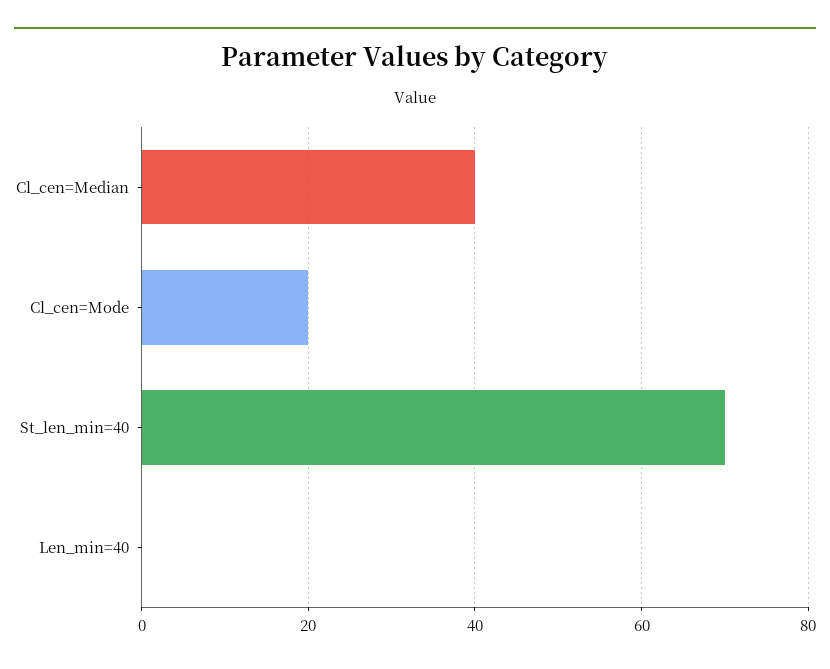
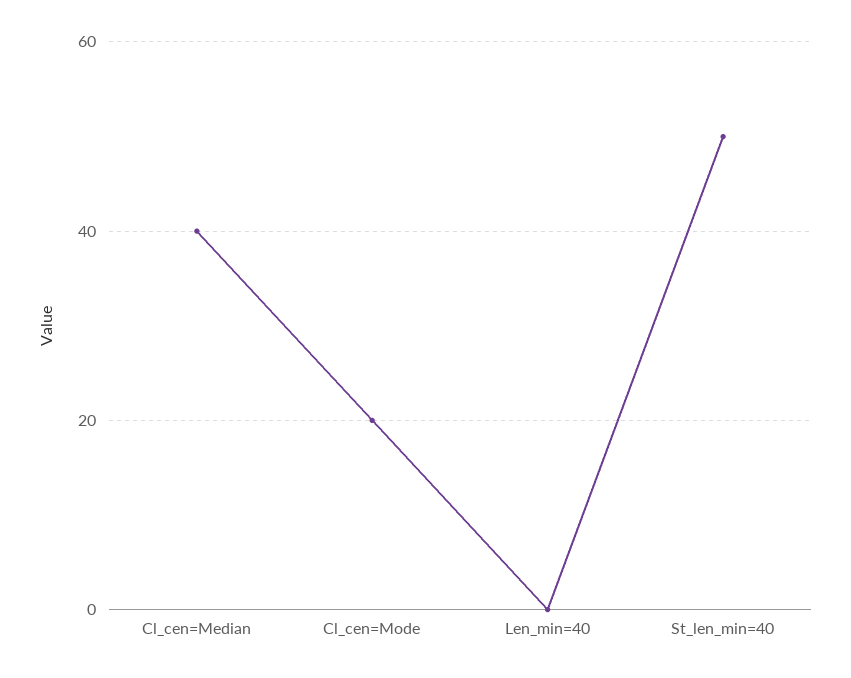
  {
    "Cl_cen=Median": 40,
    "Cl_cen=Mode": 20,
-   "St_len_min=40": 70,
+   "St_len_min=40": 50,
    "Len_min=40": 0
  }

